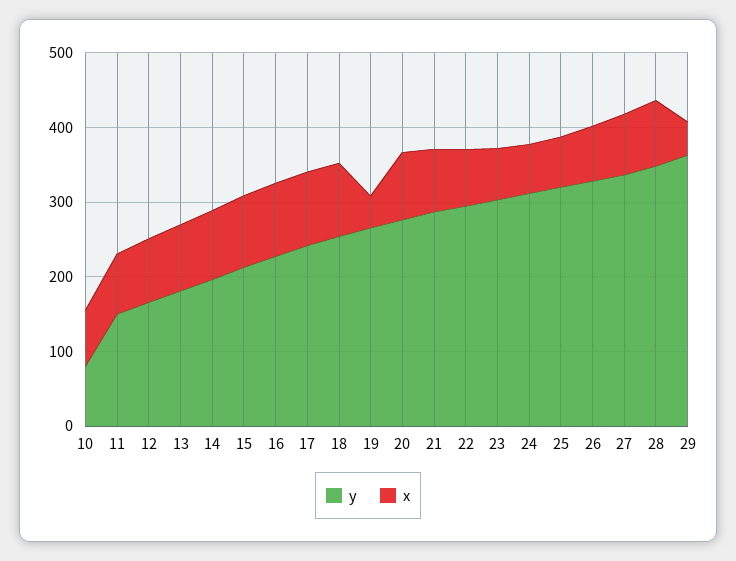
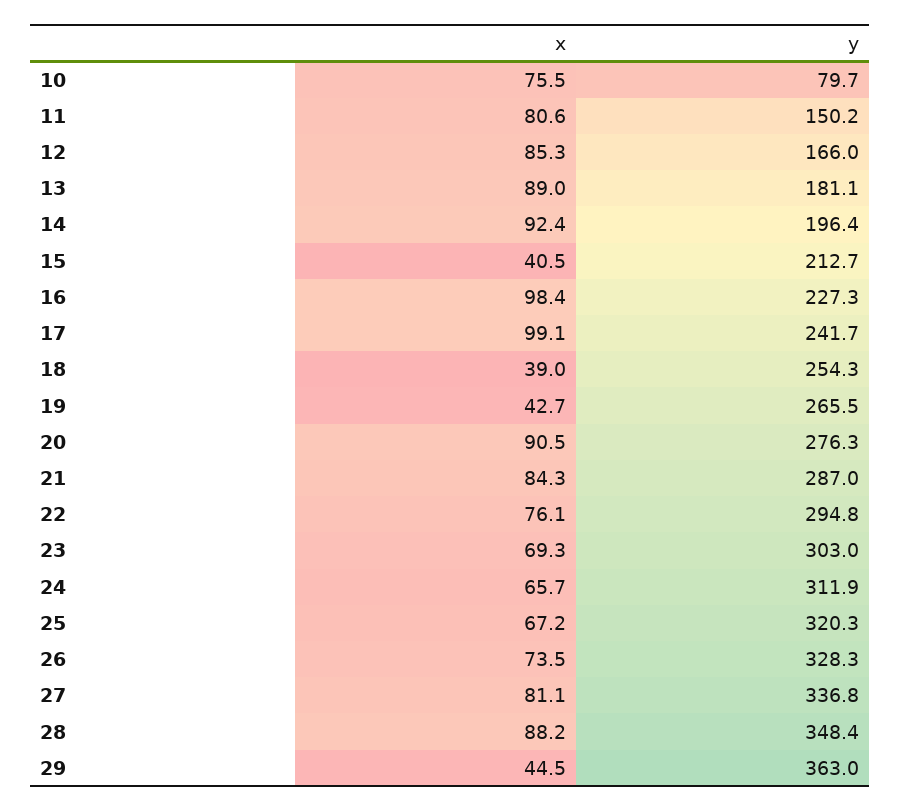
  {
    "y": {
      "10": 79.7,
      "11": 150.2,
      "12": 166,
      "13": 181.1,
      "14": 196.4,
      "15": 212.7,
      "16": 227.3,
      "17": 241.7,
      "18": 254.3,
      "19": 265.5,
      "20": 276.3,
      "21": 287,
      "22": 294.8,
      "23": 303,
      "24": 311.9,
      "25": 320.3,
      "26": 328.3,
      "27": 336.8,
      "28": 348.4,
      "29": 363
    },
    "x": {
      "10": 75.5,
      "11": 80.6,
      "12": 85.3,
      "13": 89,
      "14": 92.4,
-     "15": 100,
+     "15": 40.5,
      "16": 98.4,
      "17": 99.1,
-     "18": 100,
+     "18": 39,
      "19": 42.7,
      "20": 90.5,
      "21": 84.3,
      "22": 76.1,
      "23": 69.3,
      "24": 65.7,
      "25": 67.2,
      "26": 73.5,
      "27": 81.1,
      "28": 88.2,
      "29": 44.5
    }
  }

